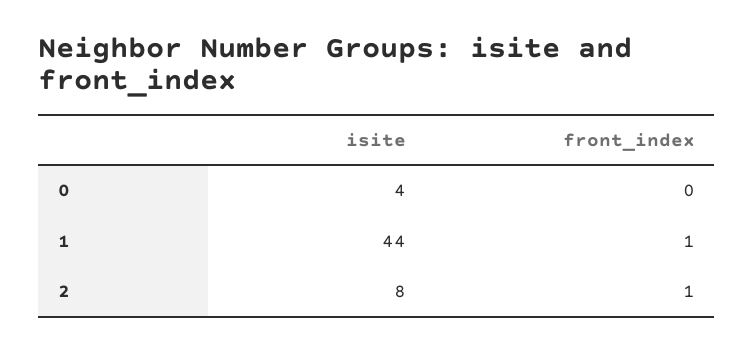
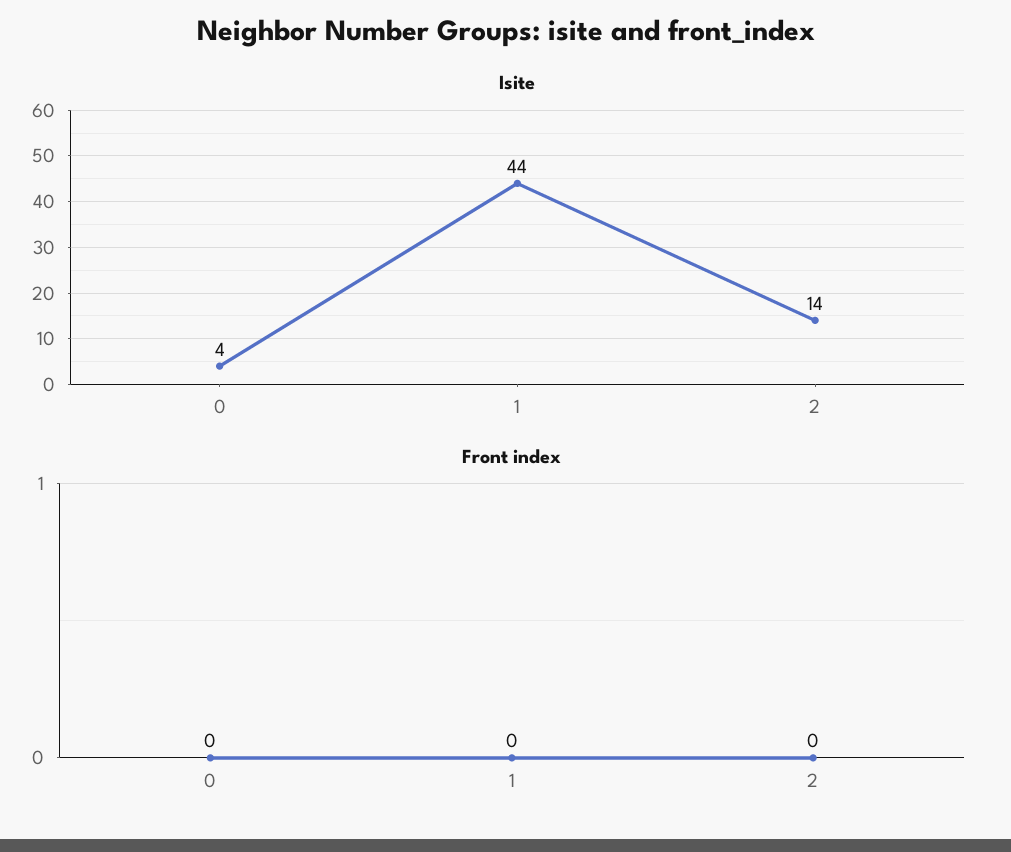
  {
    "isite": {
      "0": 4,
      "1": 44,
-     "2": 8
+     "2": 14
    },
    "front_index": {
      "0": 0,
-     "1": 1,
+     "1": 0,
-     "2": 1
+     "2": 0
    }
  }

